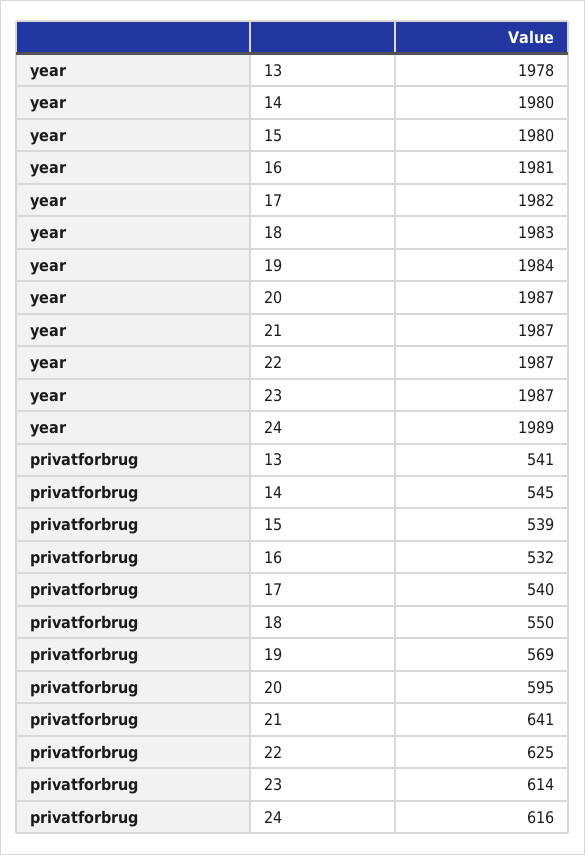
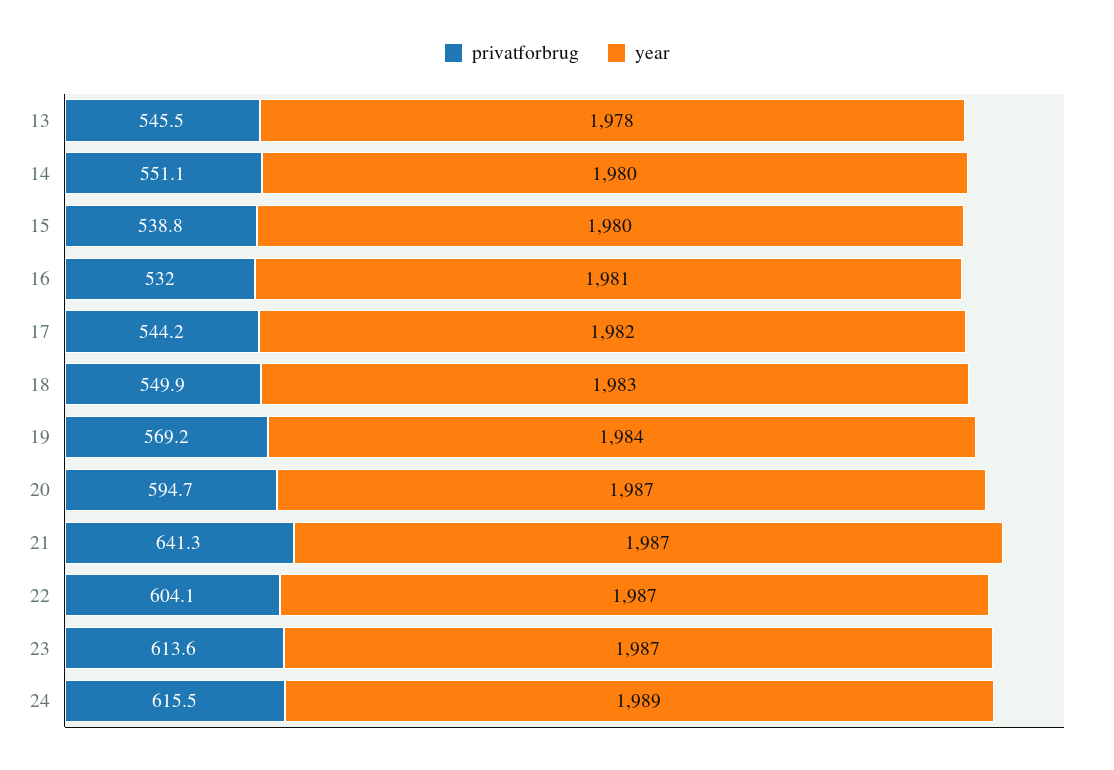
  {
    "year": {
      "13": 1978,
      "14": 1980,
      "15": 1980,
      "16": 1981,
      "17": 1982,
      "18": 1983,
      "19": 1984,
      "20": 1987,
      "21": 1987,
      "22": 1987,
      "23": 1987,
      "24": 1989
    },
    "privatforbrug": {
-     "13": 541,
+     "13": 545.5,
-     "14": 545,
+     "14": 551.1,
      "15": 538.8,
      "16": 532,
-     "17": 540,
+     "17": 544.2,
      "18": 549.9,
      "19": 569.2,
      "20": 594.7,
      "21": 641.3,
-     "22": 625,
+     "22": 604.1,
      "23": 613.6,
      "24": 615.5
    }
  }

